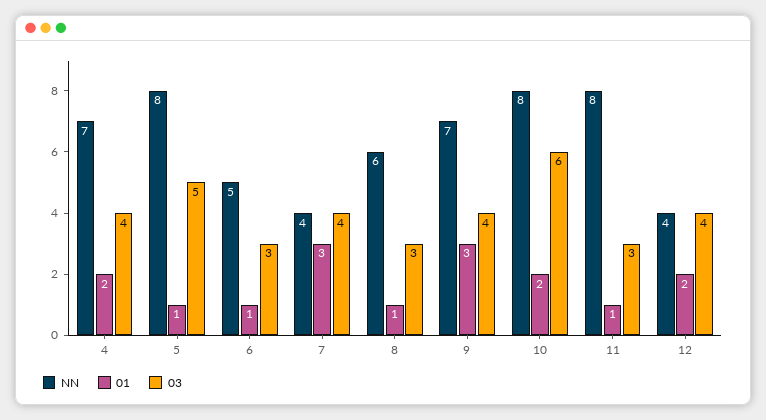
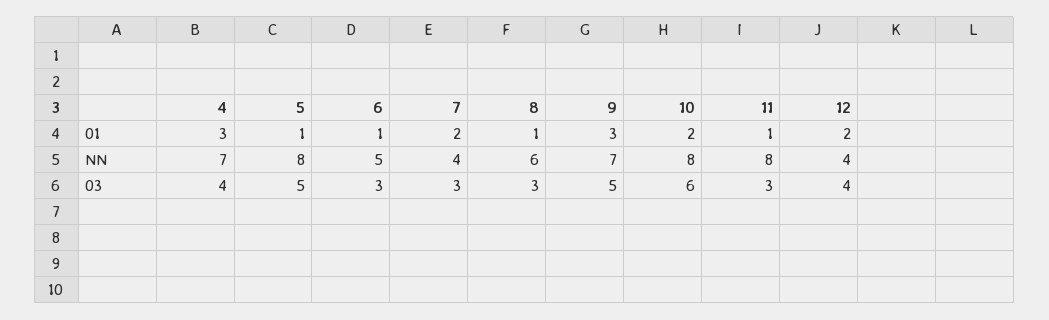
  {
    "NN": {
      "4": 7,
      "5": 8,
      "6": 5,
      "7": 4,
      "8": 6,
      "9": 7,
      "10": 8,
      "11": 8,
      "12": 4
    },
    "01": {
-     "4": 2,
+     "4": 3,
      "5": 1,
      "6": 1,
-     "7": 3,
+     "7": 2,
      "8": 1,
      "9": 3,
      "10": 2,
      "11": 1,
      "12": 2
    },
    "03": {
      "4": 4,
      "5": 5,
      "6": 3,
-     "7": 4,
+     "7": 3,
      "8": 3,
-     "9": 4,
+     "9": 5,
      "10": 6,
      "11": 3,
      "12": 4
    }
  }

